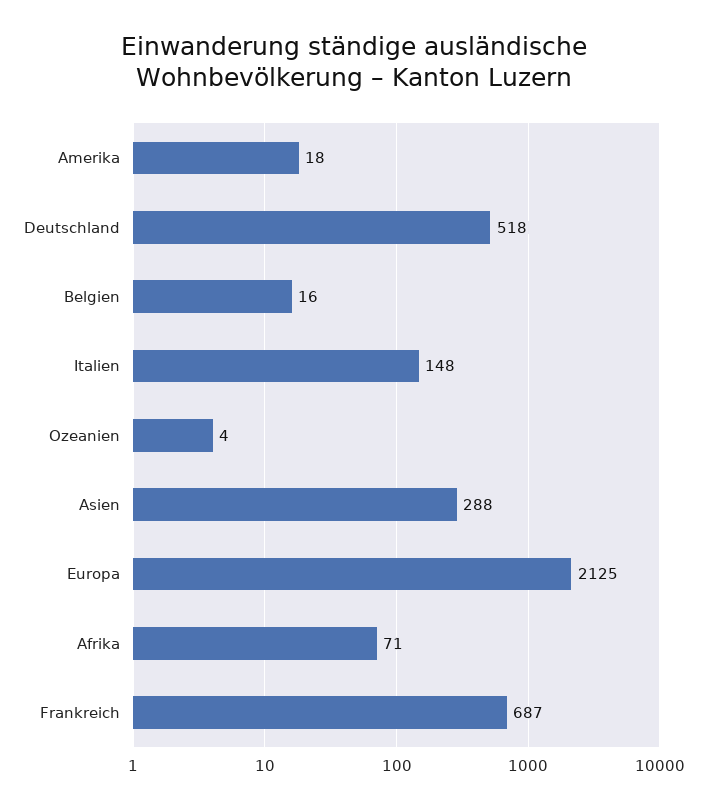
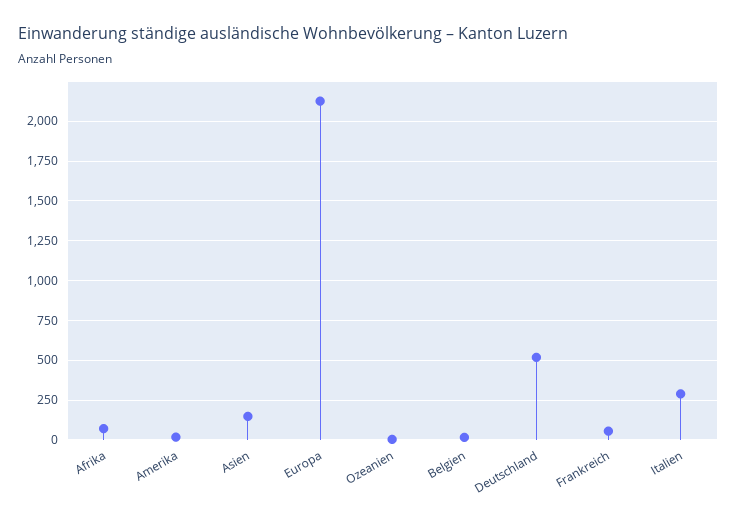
  {
    "Amerika": 18,
    "Deutschland": 518,
    "Belgien": 16,
-   "Italien": 148,
+   "Italien": 300,
    "Ozeanien": 4,
-   "Asien": 288,
+   "Asien": 150,
    "Europa": 2125,
    "Afrika": 71,
-   "Frankreich": 687
+   "Frankreich": 50
  }

